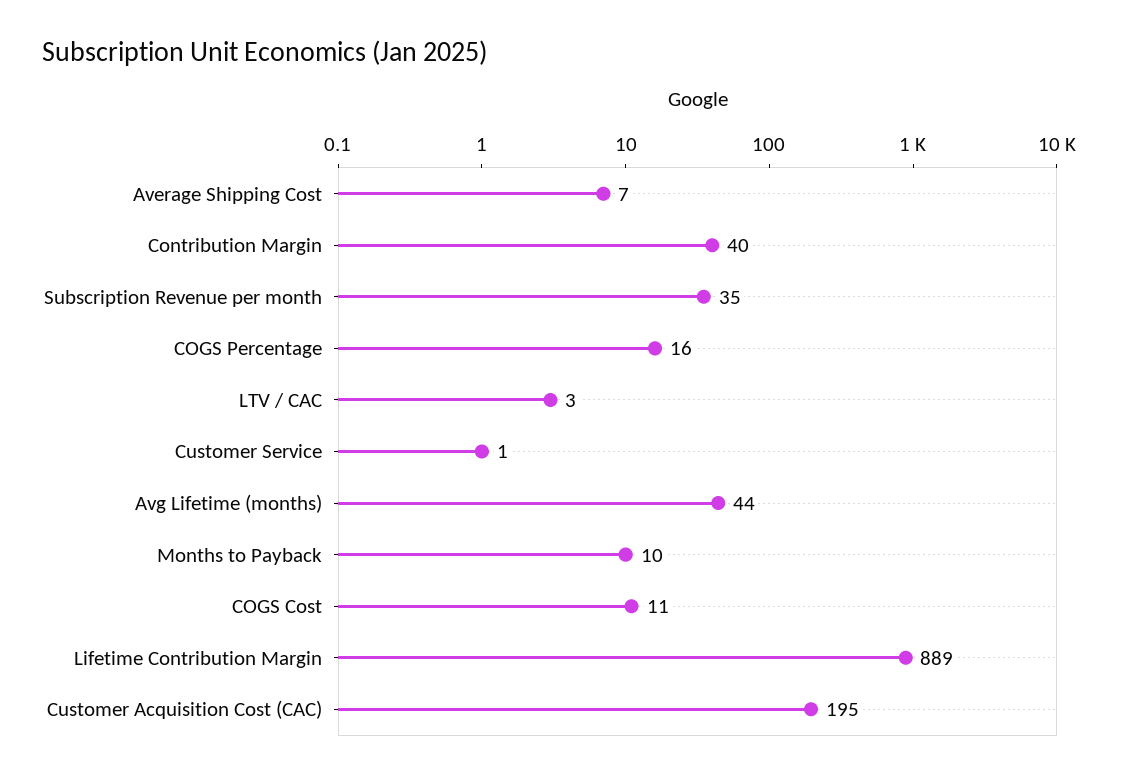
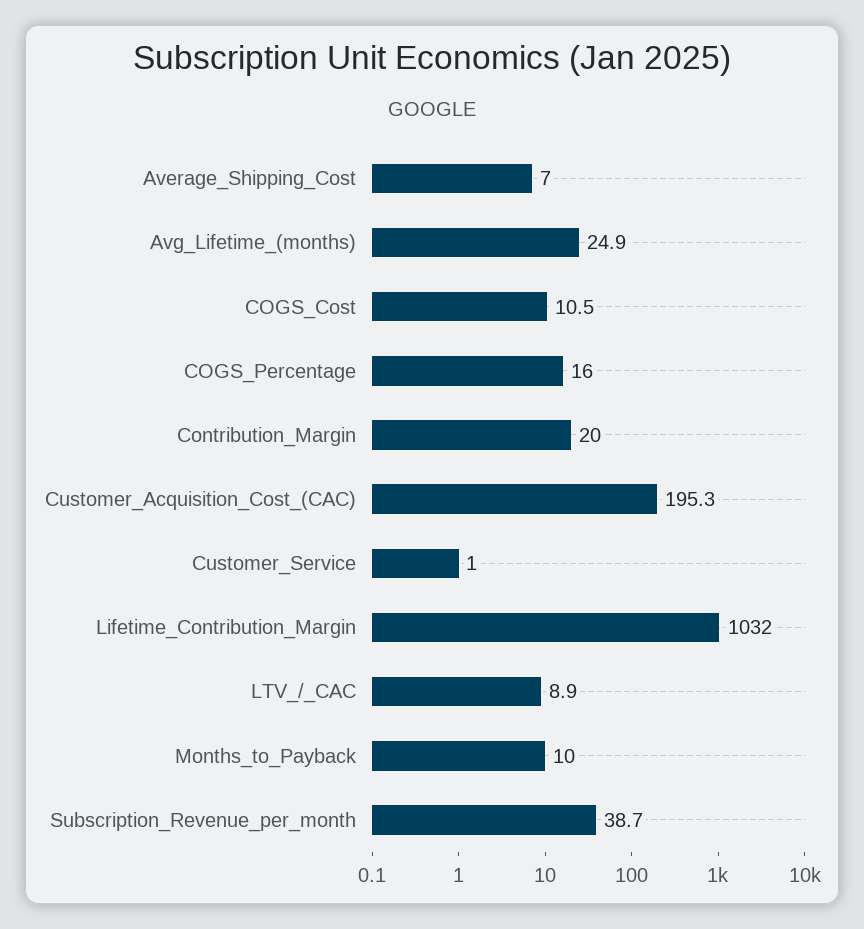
  {
    "Average Shipping Cost": 7,
-   "Contribution Margin": 40,
+   "Contribution Margin": 20,
-   "Subscription Revenue per month": 35,
+   "Subscription Revenue per month": 38.7,
    "COGS Percentage": 16,
-   "LTV / CAC": 3,
+   "LTV / CAC": 8.9,
    "Customer Service": 1,
-   "Avg Lifetime (months)": 44,
+   "Avg Lifetime (months)": 24.9,
    "Months to Payback": 10,
    "COGS Cost": 10.5,
-   "Lifetime Contribution Margin": 889,
+   "Lifetime Contribution Margin": 1032,
    "Customer Acquisition Cost (CAC)": 195.3
  }

